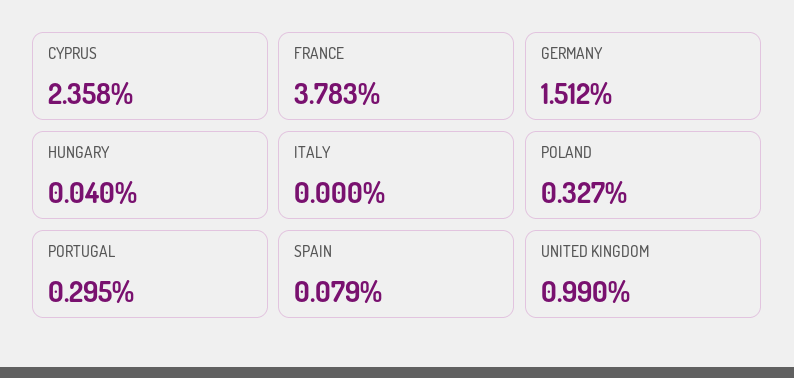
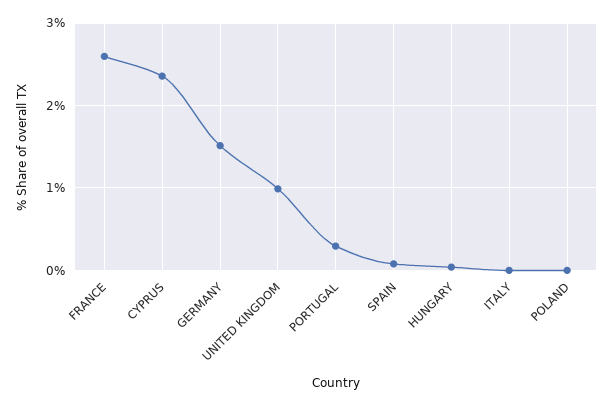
  {
    "CYPRUS": 2.358,
-   "FRANCE": 3.783,
+   "FRANCE": 2.6,
    "GERMANY": 1.512,
    "HUNGARY": 0.04,
    "ITALY": 0,
-   "POLAND": 0.327,
+   "POLAND": 0,
    "PORTUGAL": 0.295,
    "SPAIN": 0.079,
    "UNITED KINGDOM": 0.99
  }

